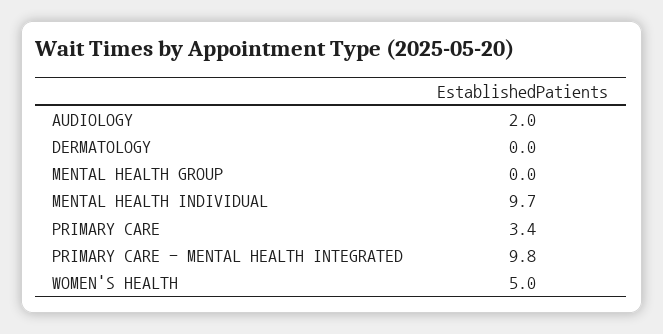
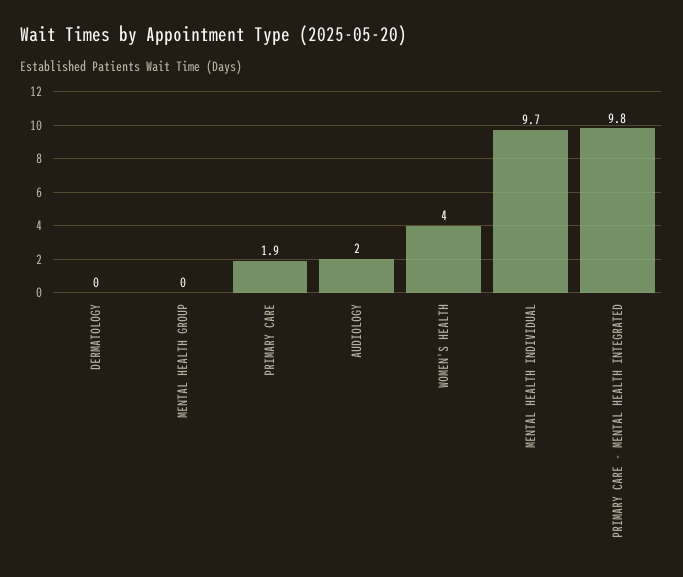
  {
    "AUDIOLOGY": 2,
    "DERMATOLOGY": 0,
    "MENTAL HEALTH GROUP": 0,
    "MENTAL HEALTH INDIVIDUAL": 9.7,
-   "PRIMARY CARE": 3.4,
+   "PRIMARY CARE": 1.9,
    "PRIMARY CARE - MENTAL HEALTH INTEGRATED": 9.8,
-   "WOMEN'S HEALTH": 5
+   "WOMEN'S HEALTH": 4
  }

